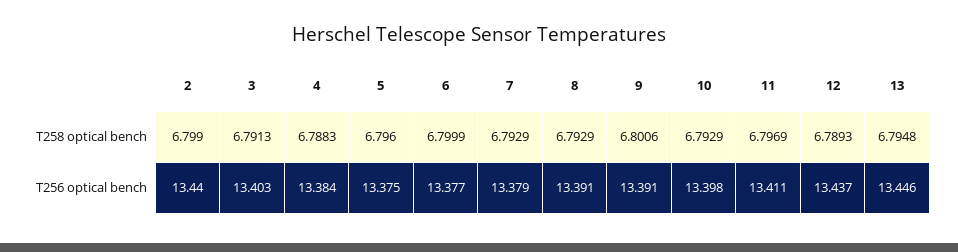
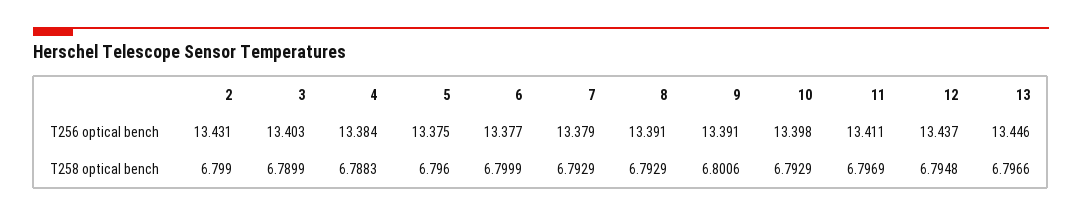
  {
    "2": {
      "T258 optical bench": 6.799,
-     "T256 optical bench": 13.44
+     "T256 optical bench": 13.431
    },
    "3": {
-     "T258 optical bench": 6.7913,
+     "T258 optical bench": 6.7899,
      "T256 optical bench": 13.403
    },
    "4": {
      "T258 optical bench": 6.7883,
      "T256 optical bench": 13.384
    },
    "5": {
      "T258 optical bench": 6.796,
      "T256 optical bench": 13.375
    },
    "6": {
      "T258 optical bench": 6.7999,
      "T256 optical bench": 13.377
    },
    "7": {
      "T258 optical bench": 6.7929,
      "T256 optical bench": 13.379
    },
    "8": {
      "T258 optical bench": 6.7929,
      "T256 optical bench": 13.391
    },
    "9": {
      "T258 optical bench": 6.8006,
      "T256 optical bench": 13.391
    },
    "10": {
      "T258 optical bench": 6.7929,
      "T256 optical bench": 13.398
    },
    "11": {
      "T258 optical bench": 6.7969,
      "T256 optical bench": 13.411
    },
    "12": {
-     "T258 optical bench": 6.7893,
+     "T258 optical bench": 6.7948,
      "T256 optical bench": 13.437
    },
    "13": {
-     "T258 optical bench": 6.7948,
+     "T258 optical bench": 6.7966,
      "T256 optical bench": 13.446
    }
  }

